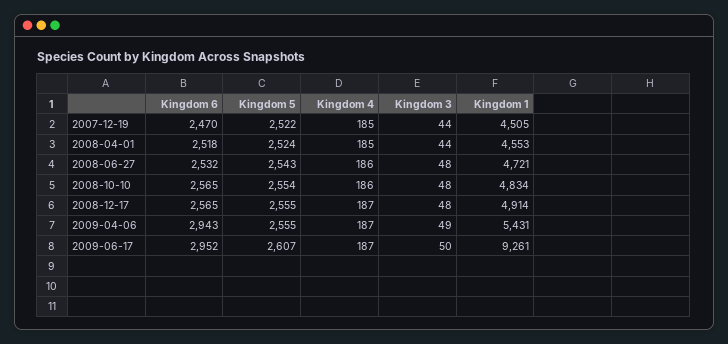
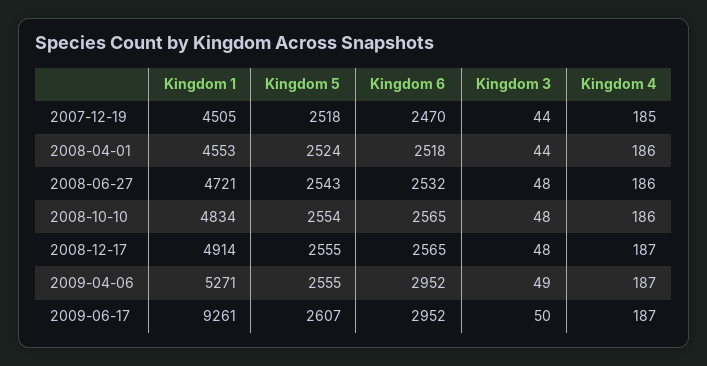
  {
    "Kingdom 6": {
      "2007-12-19": 2470,
      "2008-04-01": 2518,
      "2008-06-27": 2532,
      "2008-10-10": 2565,
      "2008-12-17": 2565,
-     "2009-04-06": 2943,
+     "2009-04-06": 2952,
      "2009-06-17": 2952
    },
    "Kingdom 5": {
-     "2007-12-19": 2522,
+     "2007-12-19": 2518,
      "2008-04-01": 2524,
      "2008-06-27": 2543,
      "2008-10-10": 2554,
      "2008-12-17": 2555,
      "2009-04-06": 2555,
      "2009-06-17": 2607
    },
    "Kingdom 4": {
      "2007-12-19": 185,
-     "2008-04-01": 185,
+     "2008-04-01": 186,
      "2008-06-27": 186,
      "2008-10-10": 186,
      "2008-12-17": 187,
      "2009-04-06": 187,
      "2009-06-17": 187
    },
    "Kingdom 3": {
      "2007-12-19": 44,
      "2008-04-01": 44,
      "2008-06-27": 48,
      "2008-10-10": 48,
      "2008-12-17": 48,
      "2009-04-06": 49,
      "2009-06-17": 50
    },
    "Kingdom 1": {
      "2007-12-19": 4505,
      "2008-04-01": 4553,
      "2008-06-27": 4721,
      "2008-10-10": 4834,
      "2008-12-17": 4914,
-     "2009-04-06": 5431,
+     "2009-04-06": 5271,
      "2009-06-17": 9261
    }
  }

